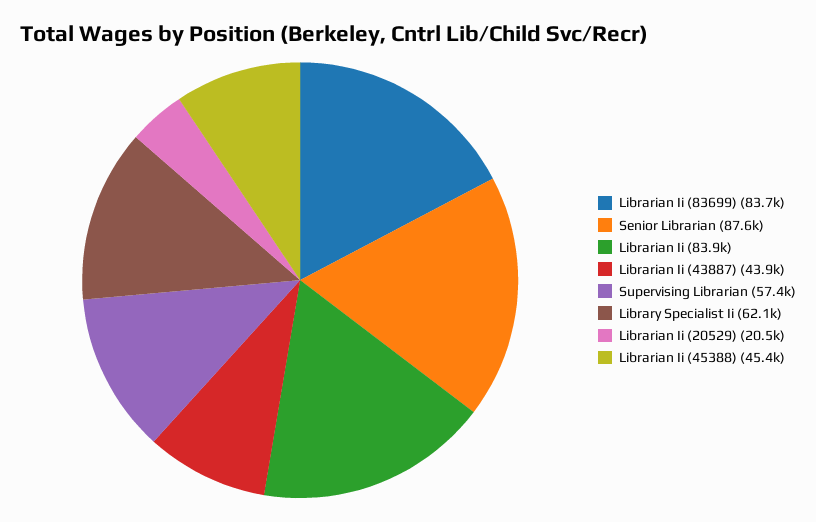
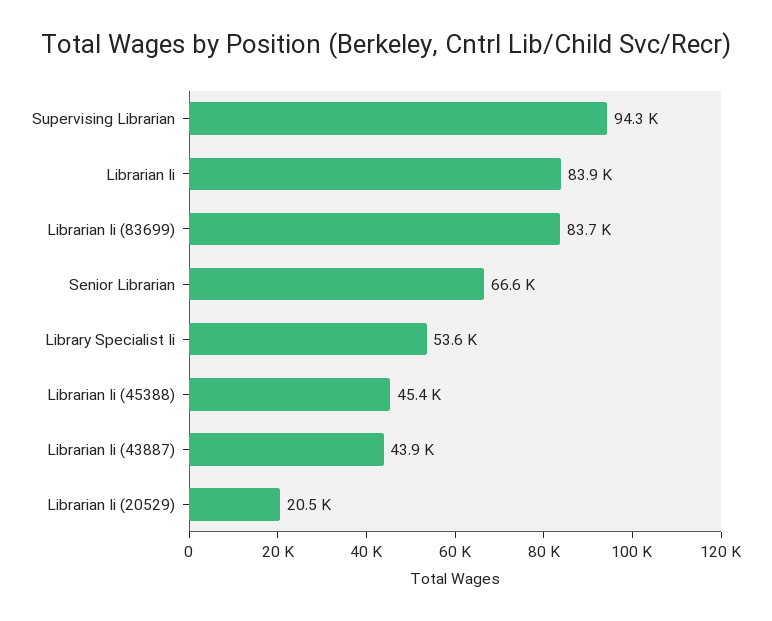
  {
    "Librarian Ii (83699)": 83700,
-   "Senior Librarian": 87600,
+   "Senior Librarian": 66600,
    "Librarian Ii": 83900,
    "Librarian Ii (43887)": 43900,
-   "Supervising Librarian": 57400,
+   "Supervising Librarian": 94300,
-   "Library Specialist Ii": 62100,
+   "Library Specialist Ii": 53600,
    "Librarian Ii (20529)": 20500,
    "Librarian Ii (45388)": 45400
  }

